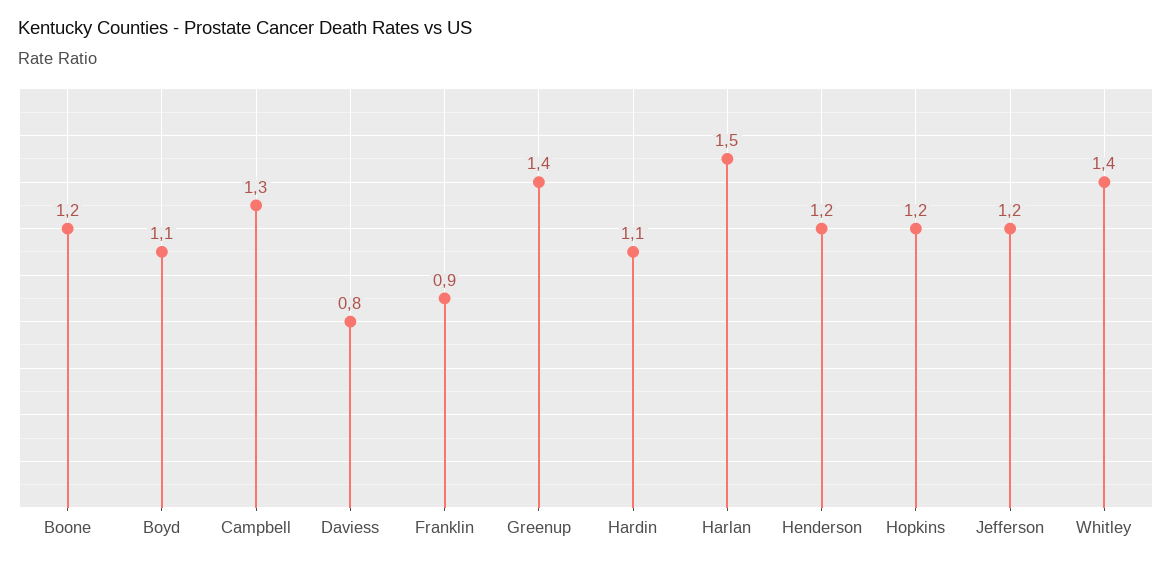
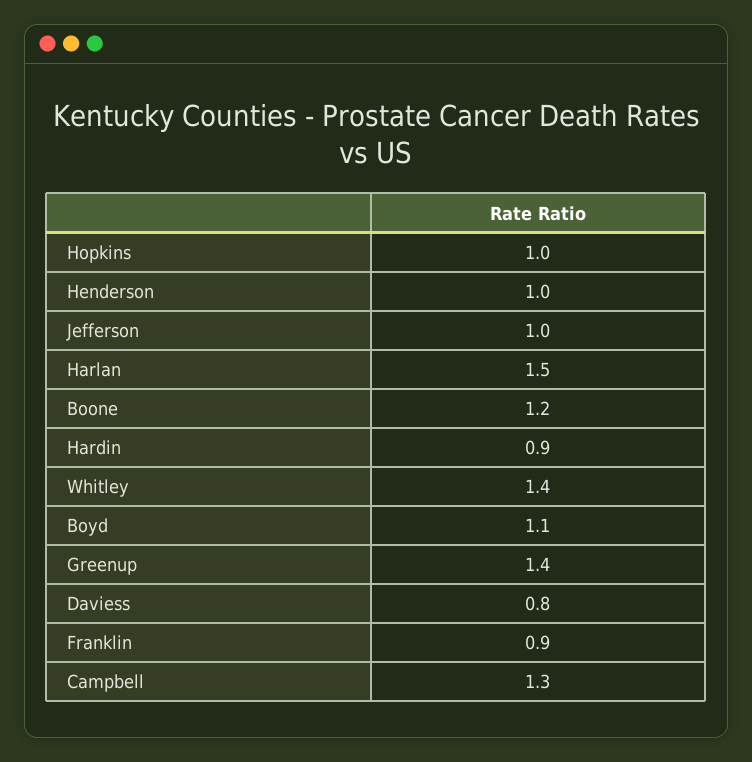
  {
    "Boone": 1.2,
    "Boyd": 1.1,
    "Campbell": 1.3,
    "Daviess": 0.8,
    "Franklin": 0.9,
    "Greenup": 1.4,
-   "Hardin": 1.1,
+   "Hardin": 0.9,
    "Harlan": 1.5,
-   "Henderson": 1.2,
+   "Henderson": 1,
-   "Hopkins": 1.2,
+   "Hopkins": 1,
-   "Jefferson": 1.2,
+   "Jefferson": 1,
    "Whitley": 1.4
  }

